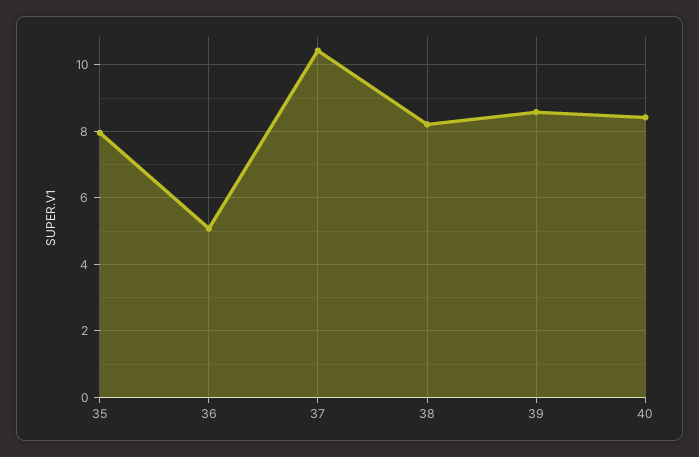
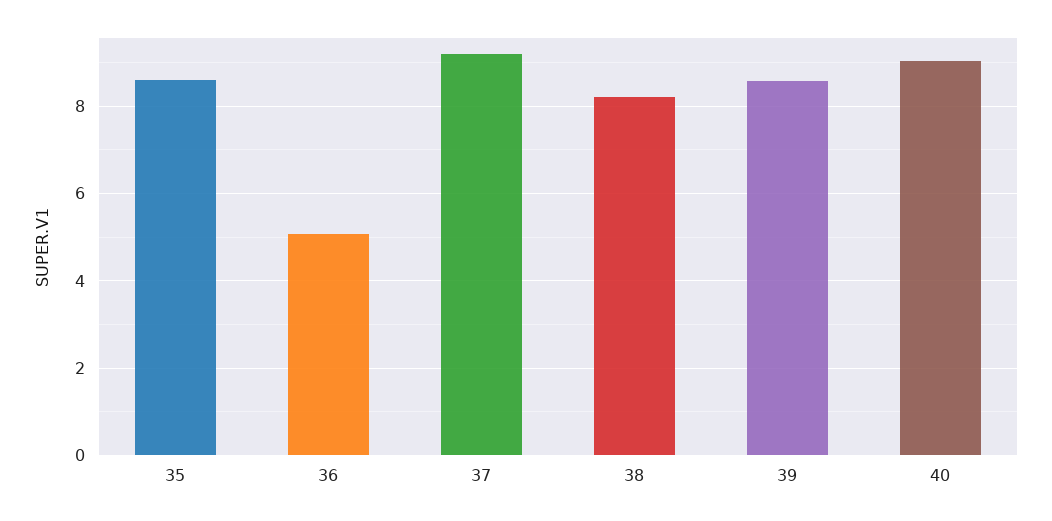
  {
-   "35": 8,
+   "35": 8.6,
    "36": 5,
-   "37": 10.4,
+   "37": 9.2,
    "38": 8.2,
    "39": 8.6,
-   "40": 8.4
+   "40": 9
  }

